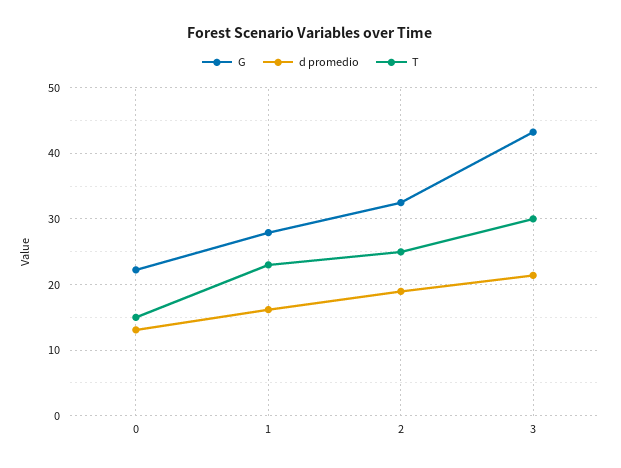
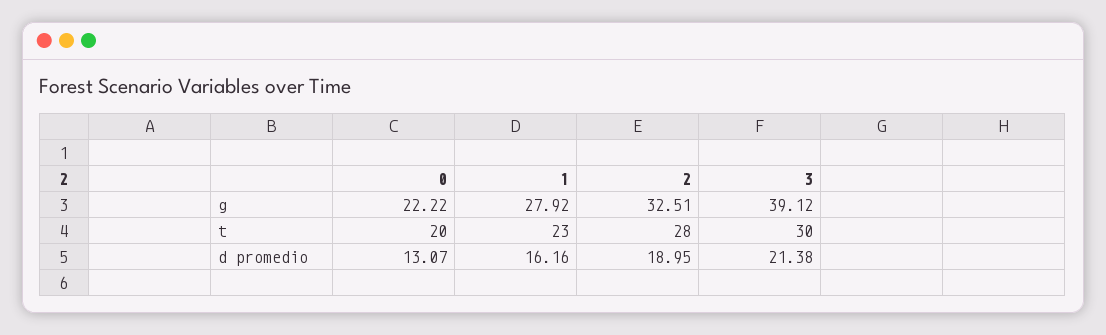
  {
    "G": {
      "0": 22.22,
      "1": 27.92,
      "2": 32.51,
-     "3": 43
+     "3": 39.12
    },
    "d promedio": {
      "0": 13.07,
      "1": 16.16,
      "2": 18.95,
      "3": 21.38
    },
    "T": {
-     "0": 15,
+     "0": 20,
      "1": 23,
-     "2": 25,
+     "2": 28,
      "3": 30
    }
  }

